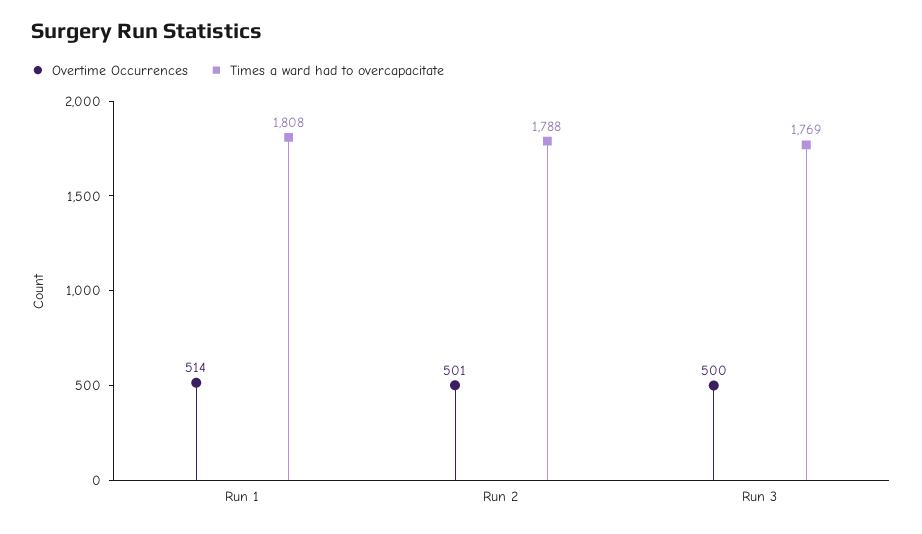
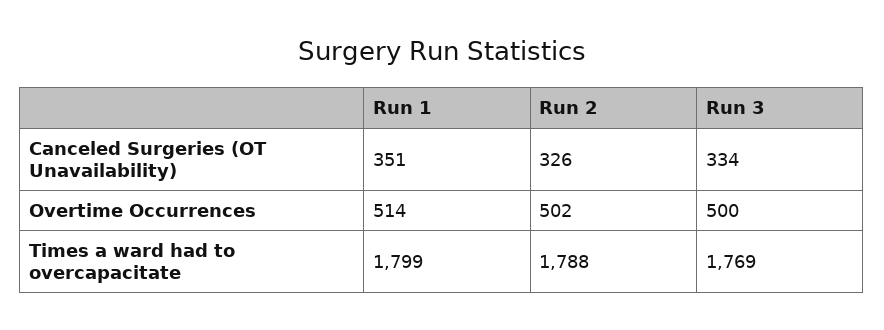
  {
    "Overtime Occurrences": {
      "Run 1": 514,
-     "Run 2": 501,
+     "Run 2": 502,
      "Run 3": 500
    },
    "Times a ward had to overcapacitate": {
-     "Run 1": 1808,
+     "Run 1": 1799,
      "Run 2": 1788,
      "Run 3": 1769
-   }
+   },
+   "Canceled Surgeries (OT Unavailability)": {
+     "Run 1": 351,
+     "Run 2": 326,
+     "Run 3": 334
+   }
  }

